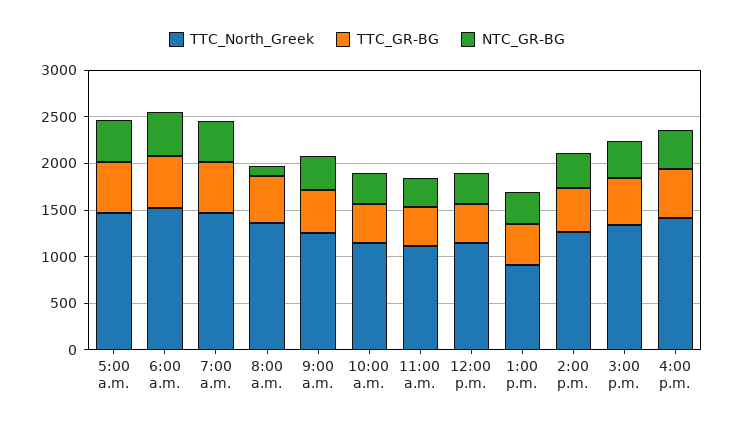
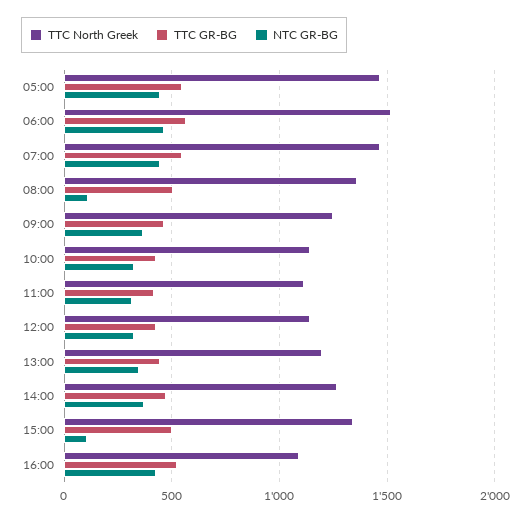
  {
    "TTC_North_Greek": {
      "5:00 a.m.": 1450,
      "6:00 a.m.": 1500,
      "7:00 a.m.": 1450,
      "8:00 a.m.": 1350,
      "9:00 a.m.": 1250,
      "10:00 a.m.": 1150,
      "11:00 a.m.": 1100,
      "12:00 p.m.": 1150,
-     "1:00 p.m.": 900,
+     "1:00 p.m.": 1200,
      "2:00 p.m.": 1250,
      "3:00 p.m.": 1350,
-     "4:00 p.m.": 1400
+     "4:00 p.m.": 1100
    },
    "TTC_GR-BG": {
      "5:00 a.m.": 550,
      "6:00 a.m.": 550,
      "7:00 a.m.": 550,
      "8:00 a.m.": 500,
      "9:00 a.m.": 450,
      "10:00 a.m.": 450,
      "11:00 a.m.": 400,
      "12:00 p.m.": 450,
      "1:00 p.m.": 450,
      "2:00 p.m.": 450,
      "3:00 p.m.": 500,
      "4:00 p.m.": 550
    },
    "NTC_GR-BG": {
      "5:00 a.m.": 450,
      "6:00 a.m.": 450,
      "7:00 a.m.": 450,
      "8:00 a.m.": 100,
      "9:00 a.m.": 350,
      "10:00 a.m.": 350,
      "11:00 a.m.": 300,
      "12:00 p.m.": 350,
      "1:00 p.m.": 350,
      "2:00 p.m.": 350,
-     "3:00 p.m.": 400,
+     "3:00 p.m.": 100,
      "4:00 p.m.": 400
    }
  }

